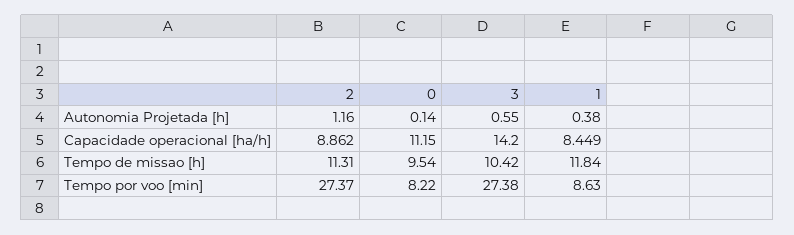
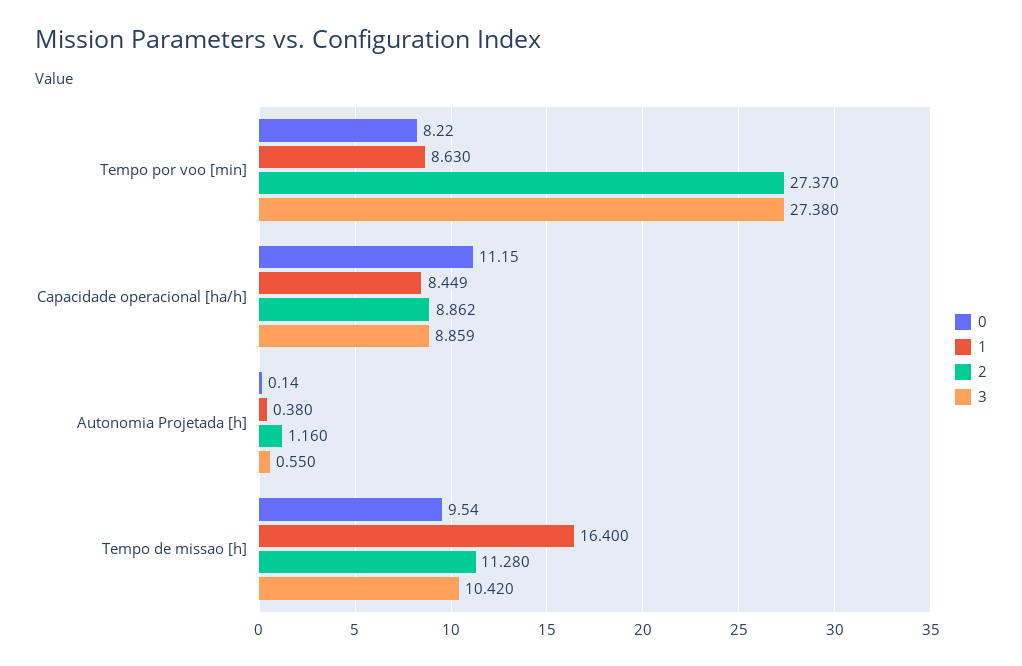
  {
    "2": {
      "Autonomia Projetada [h]": 1.16,
      "Capacidade operacional [ha/h]": 8.862,
-     "Tempo de missao [h]": 11.31,
+     "Tempo de missao [h]": 11.28,
      "Tempo por voo [min]": 27.37
    },
    "0": {
      "Autonomia Projetada [h]": 0.14,
      "Capacidade operacional [ha/h]": 11.15,
      "Tempo de missao [h]": 9.54,
      "Tempo por voo [min]": 8.22
    },
    "3": {
      "Autonomia Projetada [h]": 0.55,
-     "Capacidade operacional [ha/h]": 14.2,
+     "Capacidade operacional [ha/h]": 8.859,
      "Tempo de missao [h]": 10.42,
      "Tempo por voo [min]": 27.38
    },
    "1": {
      "Autonomia Projetada [h]": 0.38,
      "Capacidade operacional [ha/h]": 8.449,
-     "Tempo de missao [h]": 11.84,
+     "Tempo de missao [h]": 16.4,
      "Tempo por voo [min]": 8.63
    }
  }

